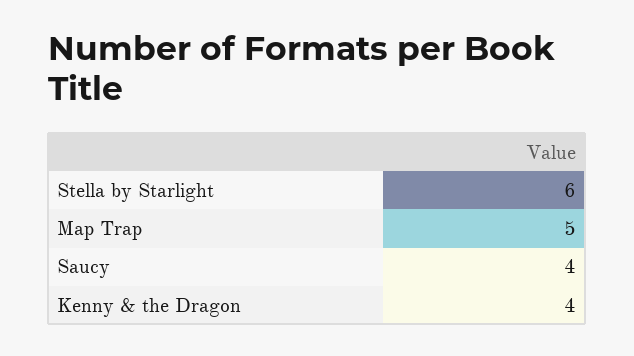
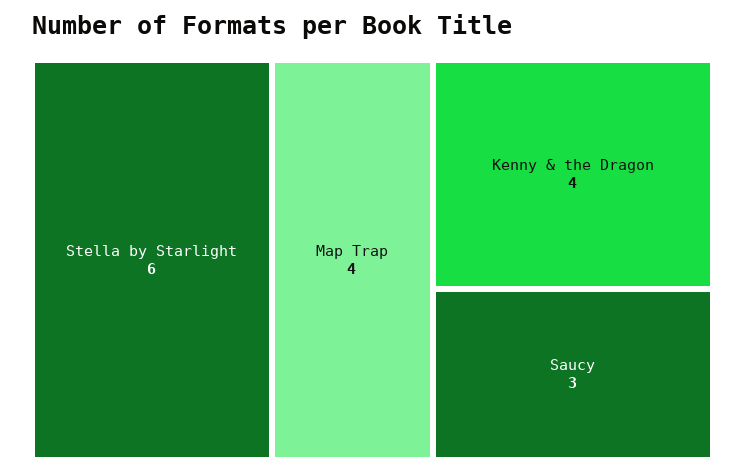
  {
    "Stella by Starlight": 6,
-   "Map Trap": 5,
+   "Map Trap": 4,
-   "Saucy": 4,
+   "Saucy": 3,
    "Kenny & the Dragon": 4
  }

